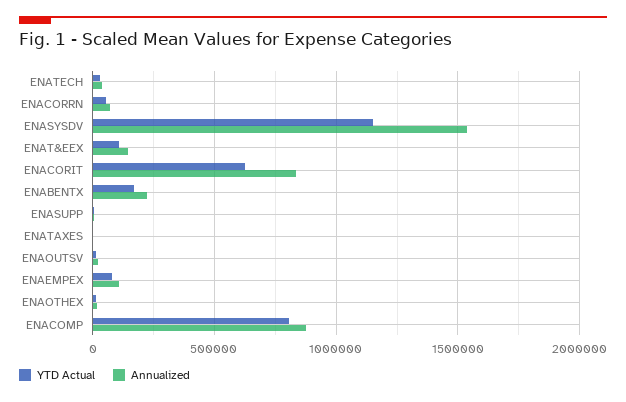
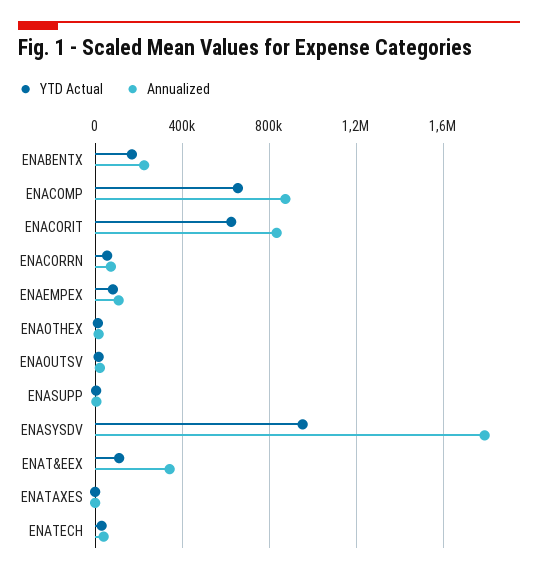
  {
    "YTD Actual": {
      "ENATECH": 50000,
      "ENACORRN": 50000,
-     "ENASYSDV": 1150000,
+     "ENASYSDV": 950000,
      "ENAT&EEX": 100000,
      "ENACORIT": 650000,
      "ENABENTX": 150000,
      "ENASUPP": 0,
      "ENATAXES": 0,
      "ENAOUTSV": 0,
      "ENAEMPEX": 100000,
      "ENAOTHEX": 0,
-     "ENACOMP": 800000
+     "ENACOMP": 650000
    },
    "Annualized": {
      "ENATECH": 50000,
      "ENACORRN": 50000,
-     "ENASYSDV": 1550000,
+     "ENASYSDV": 1800000,
-     "ENAT&EEX": 150000,
+     "ENAT&EEX": 350000,
      "ENACORIT": 850000,
      "ENABENTX": 250000,
      "ENASUPP": 0,
      "ENATAXES": 0,
      "ENAOUTSV": 0,
      "ENAEMPEX": 100000,
      "ENAOTHEX": 0,
      "ENACOMP": 850000
    }
  }

